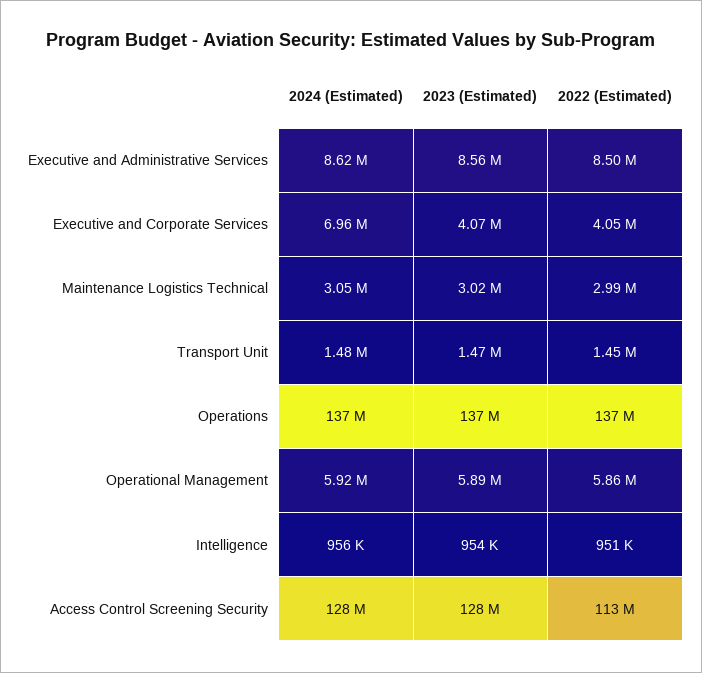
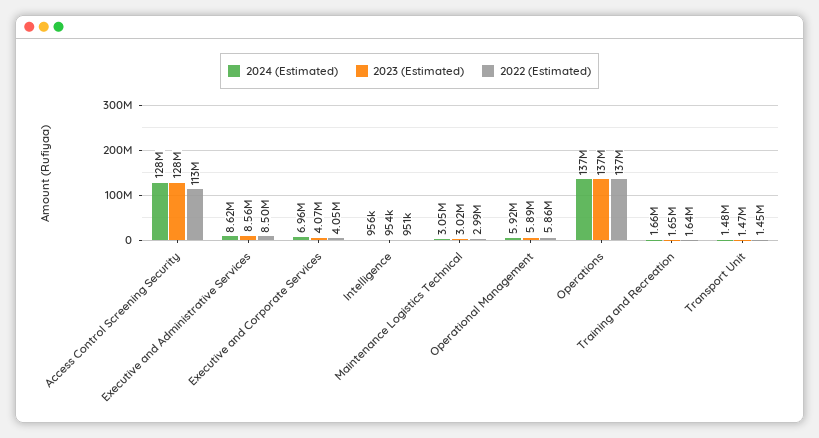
  {
    "2024 (Estimated)": {
      "Executive and Administrative Services": 8620000,
      "Executive and Corporate Services": 6960000,
      "Maintenance Logistics Technical": 3050000,
      "Transport Unit": 1480000,
      "Operations": 137000000,
      "Operational Management": 5920000,
      "Intelligence": 956000,
-     "Access Control Screening Security": 128000000
+     "Access Control Screening Security": 128000000,
+     "Training and Recreation": 1660000
    },
    "2023 (Estimated)": {
      "Executive and Administrative Services": 8560000,
      "Executive and Corporate Services": 4070000,
      "Maintenance Logistics Technical": 3020000,
      "Transport Unit": 1470000,
      "Operations": 137000000,
      "Operational Management": 5890000,
      "Intelligence": 954000,
-     "Access Control Screening Security": 128000000
+     "Access Control Screening Security": 128000000,
+     "Training and Recreation": 1650000
    },
    "2022 (Estimated)": {
      "Executive and Administrative Services": 8500000,
      "Executive and Corporate Services": 4050000,
      "Maintenance Logistics Technical": 2990000,
      "Transport Unit": 1450000,
      "Operations": 137000000,
      "Operational Management": 5860000,
      "Intelligence": 951000,
-     "Access Control Screening Security": 113000000
+     "Access Control Screening Security": 113000000,
+     "Training and Recreation": 1640000
    }
  }

